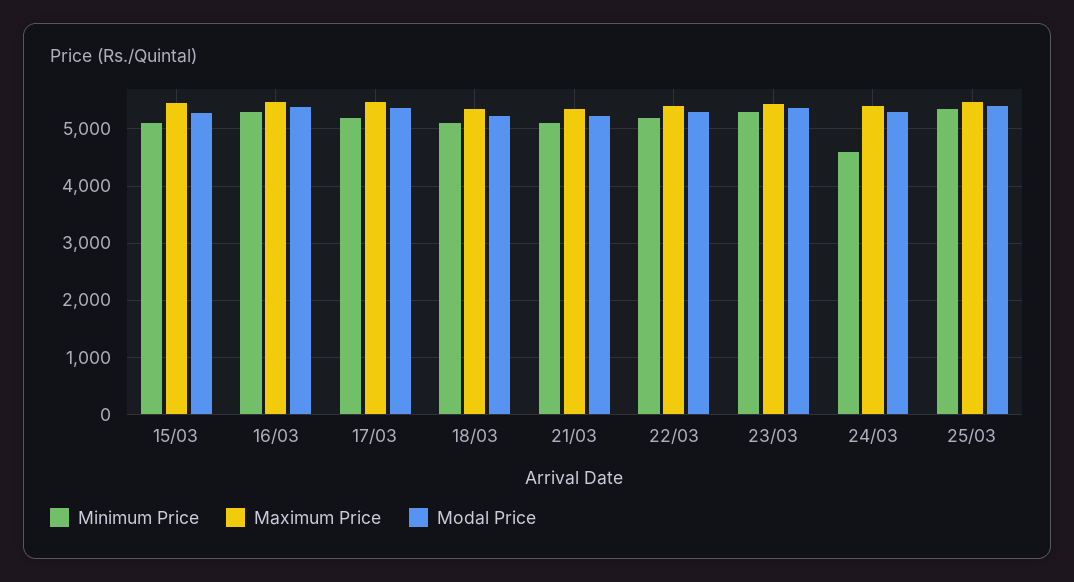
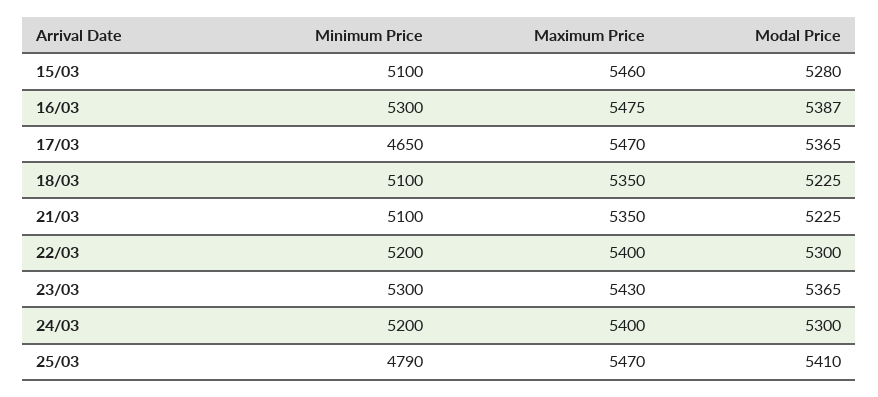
  {
    "Minimum Price": {
      "15/03": 5100,
      "16/03": 5300,
-     "17/03": 5200,
+     "17/03": 4650,
      "18/03": 5100,
      "21/03": 5100,
      "22/03": 5200,
      "23/03": 5300,
-     "24/03": 4600,
+     "24/03": 5200,
-     "25/03": 5400
+     "25/03": 4790
    },
    "Maximum Price": {
      "15/03": 5460,
      "16/03": 5475,
      "17/03": 5470,
      "18/03": 5350,
      "21/03": 5350,
      "22/03": 5400,
      "23/03": 5430,
      "24/03": 5400,
      "25/03": 5470
    },
    "Modal Price": {
      "15/03": 5280,
      "16/03": 5387,
      "17/03": 5365,
      "18/03": 5225,
      "21/03": 5225,
      "22/03": 5300,
      "23/03": 5365,
      "24/03": 5300,
      "25/03": 5410
    }
  }

